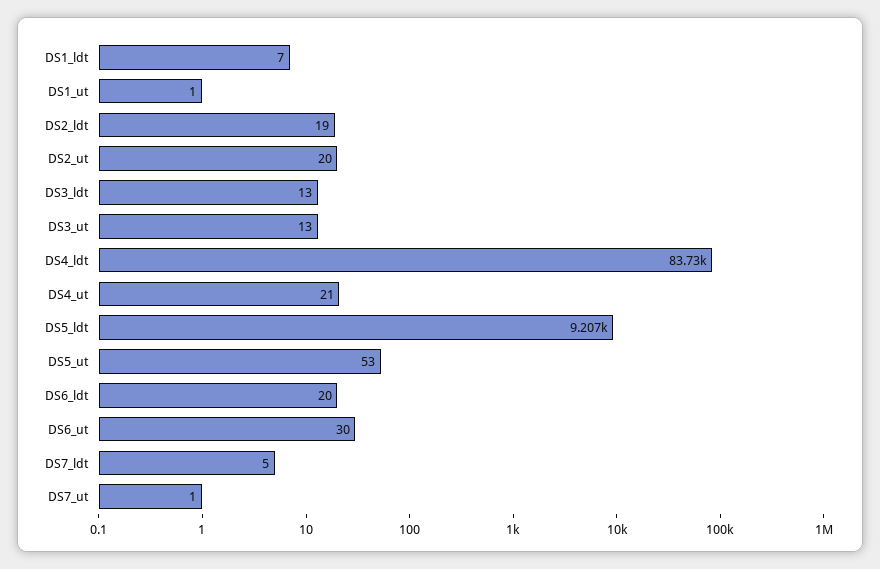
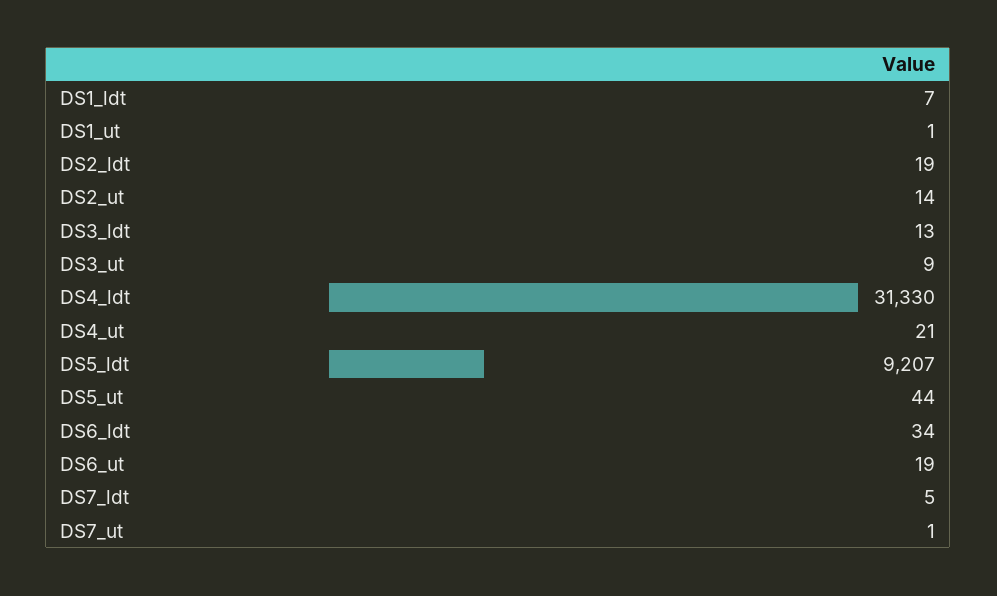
  {
    "DS1_ldt": 7,
    "DS1_ut": 1,
    "DS2_ldt": 19,
-   "DS2_ut": 20,
+   "DS2_ut": 14,
    "DS3_ldt": 13,
-   "DS3_ut": 13,
+   "DS3_ut": 9,
-   "DS4_ldt": 83730,
+   "DS4_ldt": 31330,
    "DS4_ut": 21,
    "DS5_ldt": 9207,
-   "DS5_ut": 53,
+   "DS5_ut": 44,
-   "DS6_ldt": 20,
+   "DS6_ldt": 34,
-   "DS6_ut": 30,
+   "DS6_ut": 19,
    "DS7_ldt": 5,
    "DS7_ut": 1
  }

